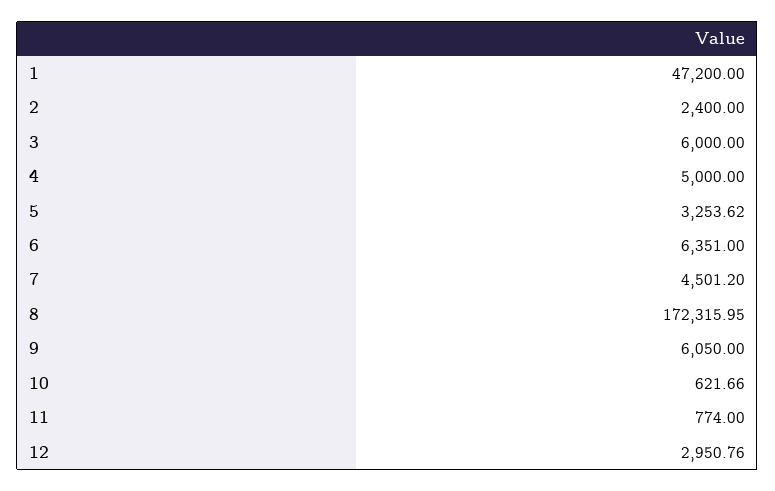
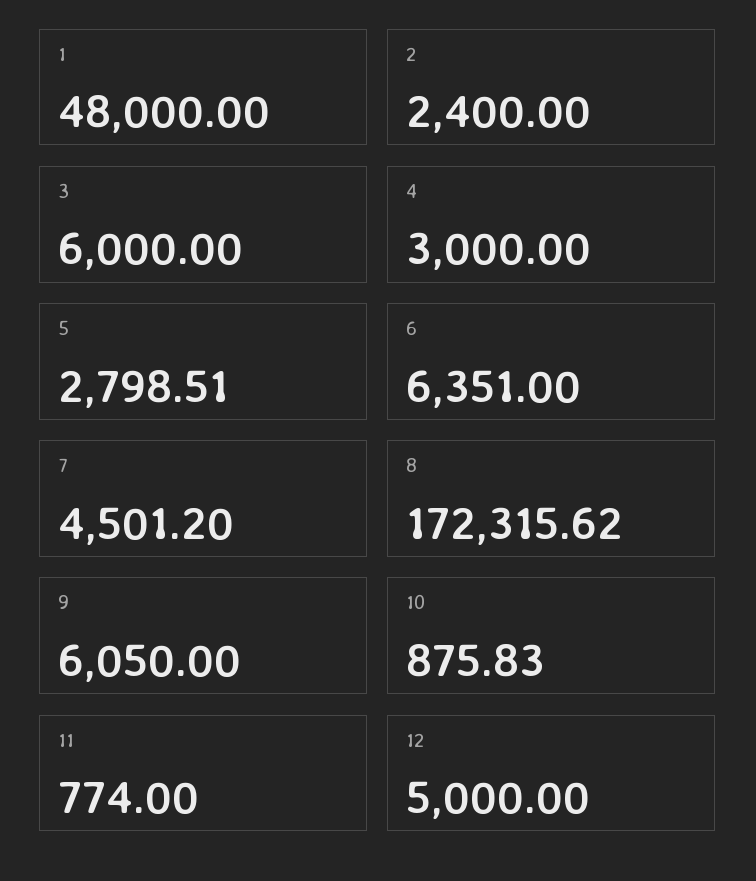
  {
-   "1": 47200,
+   "1": 48000,
    "2": 2400,
    "3": 6000,
-   "4": 5000,
+   "4": 3000,
-   "5": 3253.62,
+   "5": 2798.51,
    "6": 6351,
    "7": 4501.2,
-   "8": 172315.95,
+   "8": 172315.62,
    "9": 6050,
-   "10": 621.66,
+   "10": 875.83,
    "11": 774,
-   "12": 2950.76
+   "12": 5000
  }

